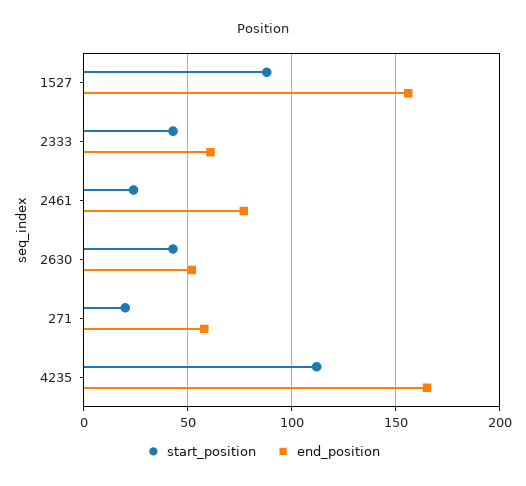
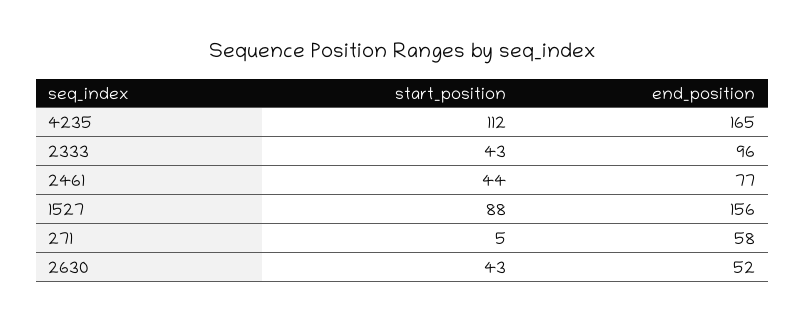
  {
    "start_position": {
      "1527": 88,
      "2333": 43,
-     "2461": 25,
+     "2461": 44,
      "2630": 43,
-     "271": 20,
+     "271": 5,
      "4235": 112
    },
    "end_position": {
      "1527": 156,
-     "2333": 60,
+     "2333": 96,
      "2461": 77,
      "2630": 52,
      "271": 58,
      "4235": 165
    }
  }

